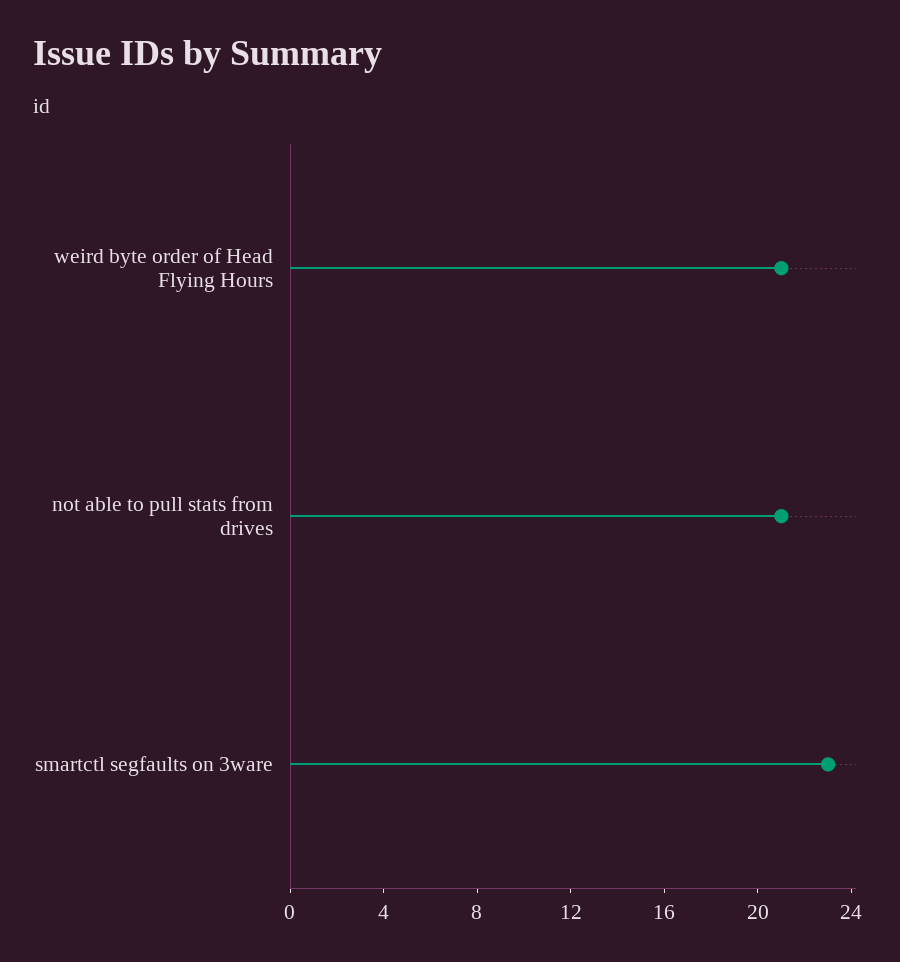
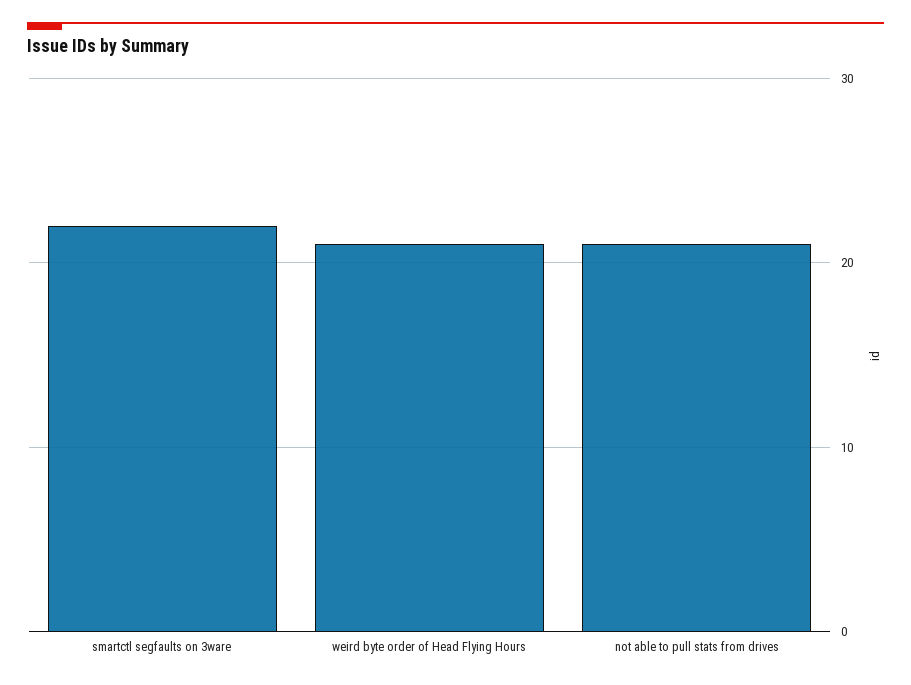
  {
    "weird byte order of Head Flying Hours": 21,
    "not able to pull stats from drives": 21,
-   "smartctl segfaults on 3ware": 23
+   "smartctl segfaults on 3ware": 22
  }

